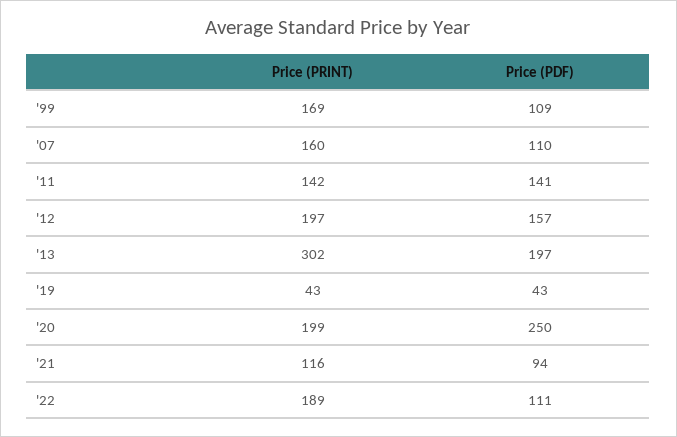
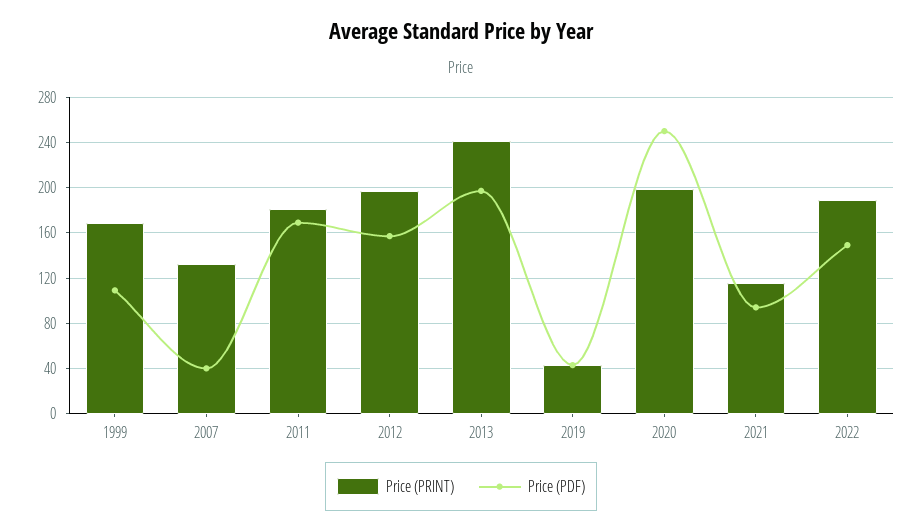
  {
    "Price (PRINT)": {
      "'99": 169,
-     "'07": 160,
+     "'07": 130,
-     "'11": 142,
+     "'11": 180,
      "'12": 197,
-     "'13": 302,
+     "'13": 240,
      "'19": 43,
      "'20": 199,
      "'21": 116,
      "'22": 189
    },
    "Price (PDF)": {
      "'99": 109,
-     "'07": 110,
+     "'07": 40,
-     "'11": 141,
+     "'11": 170,
      "'12": 157,
      "'13": 197,
      "'19": 43,
      "'20": 250,
      "'21": 94,
-     "'22": 111
+     "'22": 150
    }
  }

